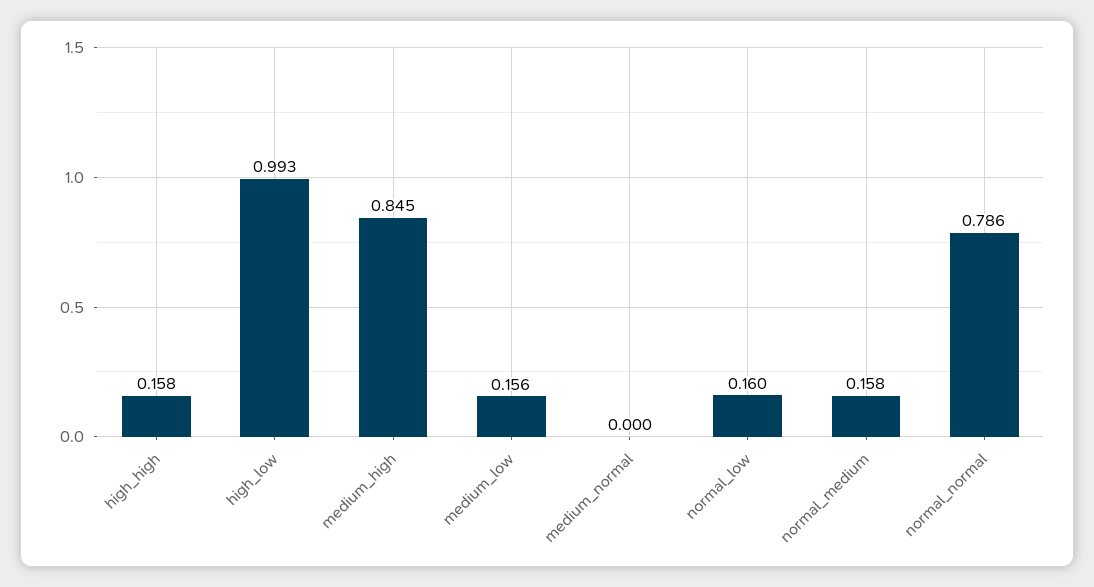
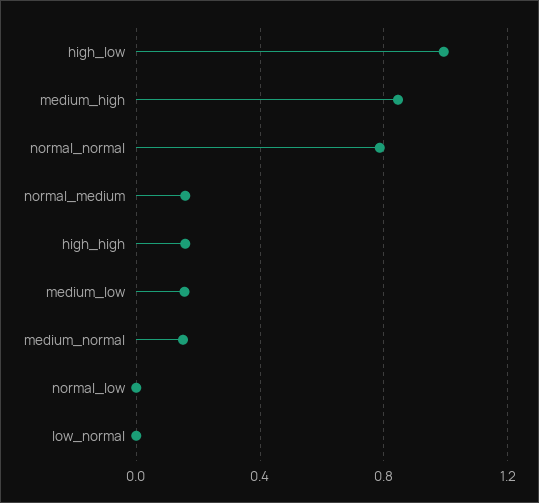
  {
    "high_high": 0.158,
    "high_low": 0.993,
    "medium_high": 0.845,
    "medium_low": 0.156,
-   "medium_normal": 0,
+   "medium_normal": 0.15,
-   "normal_low": 0.16,
+   "normal_low": 0,
    "normal_medium": 0.158,
-   "normal_normal": 0.786
+   "normal_normal": 0.786,
+   "low_normal": 0
  }

